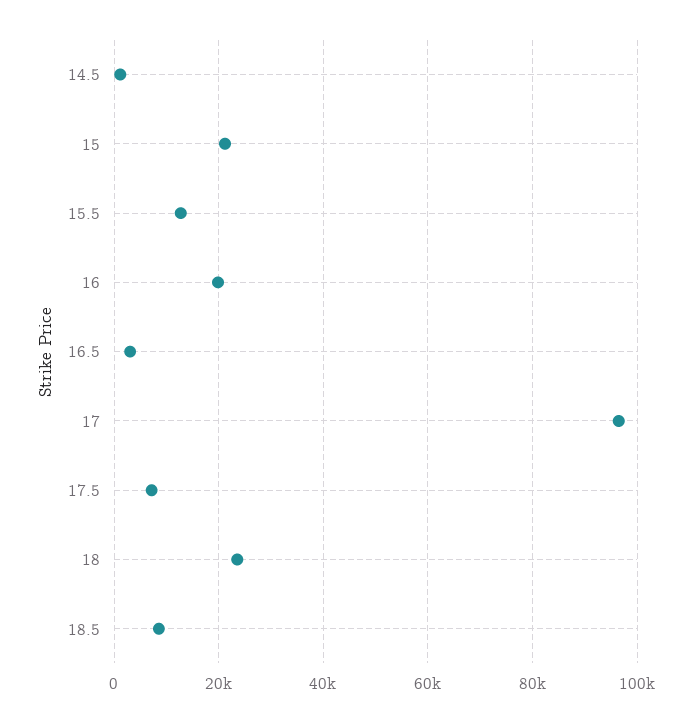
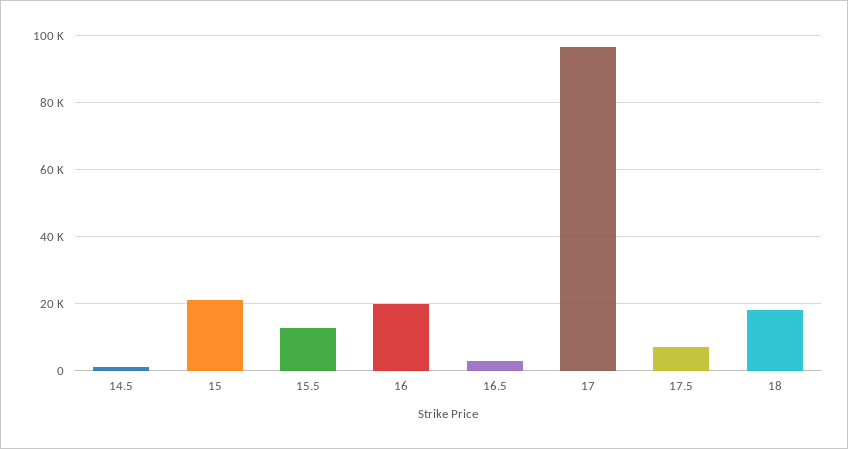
  {
    "14.5": 2000,
    "15": 22000,
    "15.5": 12000,
    "16": 20000,
    "16.5": 4000,
    "17": 96000,
    "17.5": 8000,
-   "18": 24000,
+   "18": 18000
-   "18.5": 8000
  }

